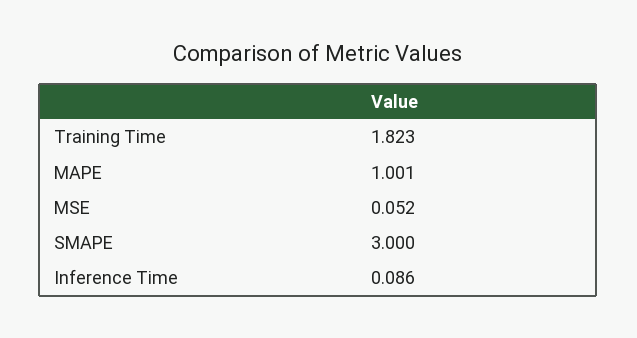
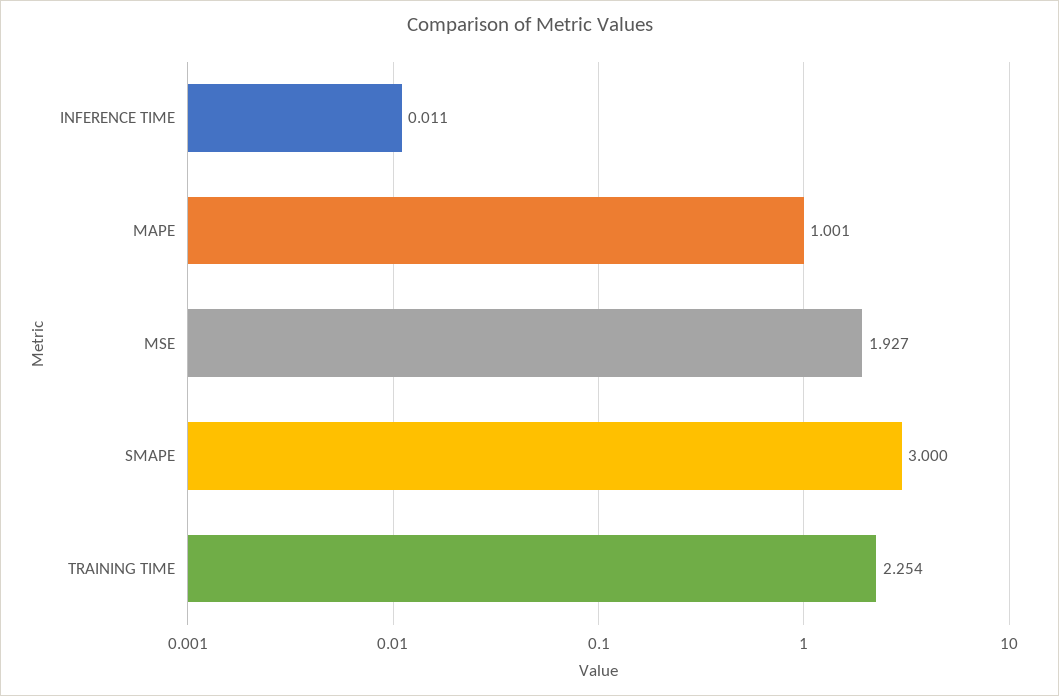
  {
-   "Training Time": 1.823,
+   "Training Time": 2.254,
    "MAPE": 1.001,
-   "MSE": 0.052,
+   "MSE": 1.927,
    "SMAPE": 3,
-   "Inference Time": 0.086
+   "Inference Time": 0.011
  }

